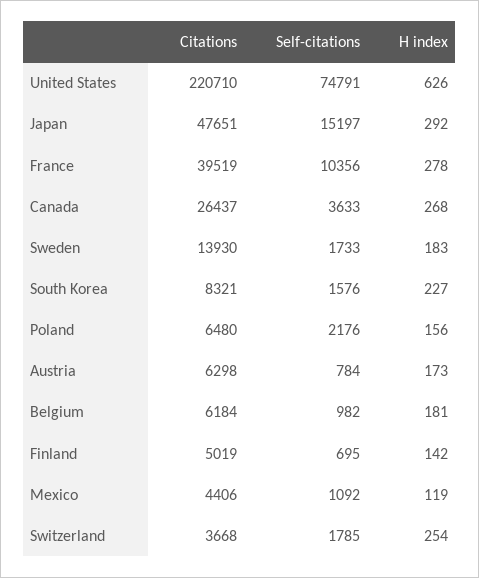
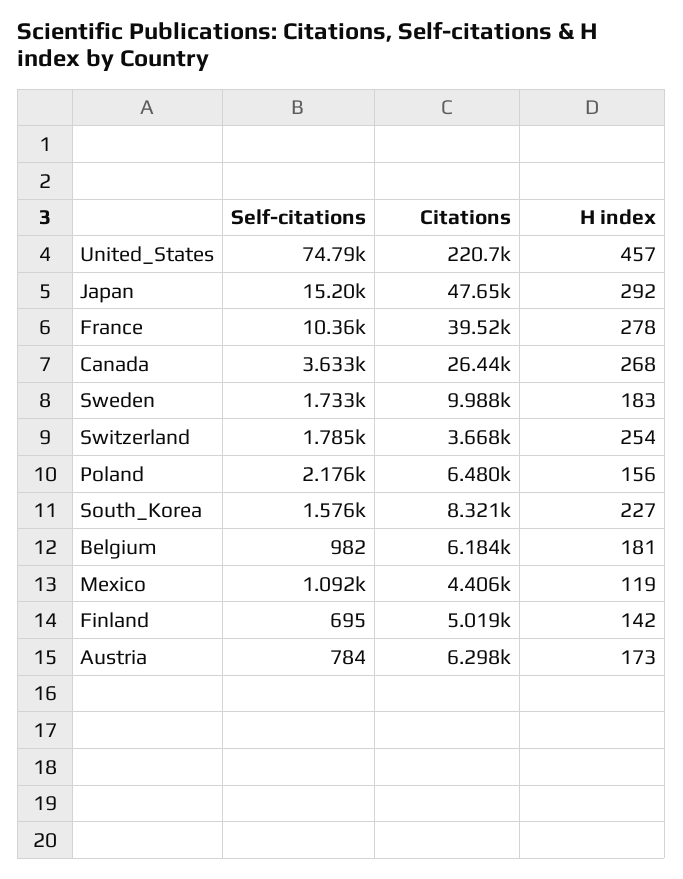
  {
    "Citations": {
      "United States": 220710,
      "Japan": 47651,
      "France": 39519,
      "Canada": 26437,
-     "Sweden": 13930,
+     "Sweden": 9988,
      "South Korea": 8321,
      "Poland": 6480,
      "Austria": 6298,
      "Belgium": 6184,
      "Finland": 5019,
      "Mexico": 4406,
      "Switzerland": 3668
    },
    "Self-citations": {
      "United States": 74791,
      "Japan": 15197,
      "France": 10356,
      "Canada": 3633,
      "Sweden": 1733,
      "South Korea": 1576,
      "Poland": 2176,
      "Austria": 784,
      "Belgium": 982,
      "Finland": 695,
      "Mexico": 1092,
      "Switzerland": 1785
    },
    "H index": {
-     "United States": 626,
+     "United States": 457,
      "Japan": 292,
      "France": 278,
      "Canada": 268,
      "Sweden": 183,
      "South Korea": 227,
      "Poland": 156,
      "Austria": 173,
      "Belgium": 181,
      "Finland": 142,
      "Mexico": 119,
      "Switzerland": 254
    }
  }

